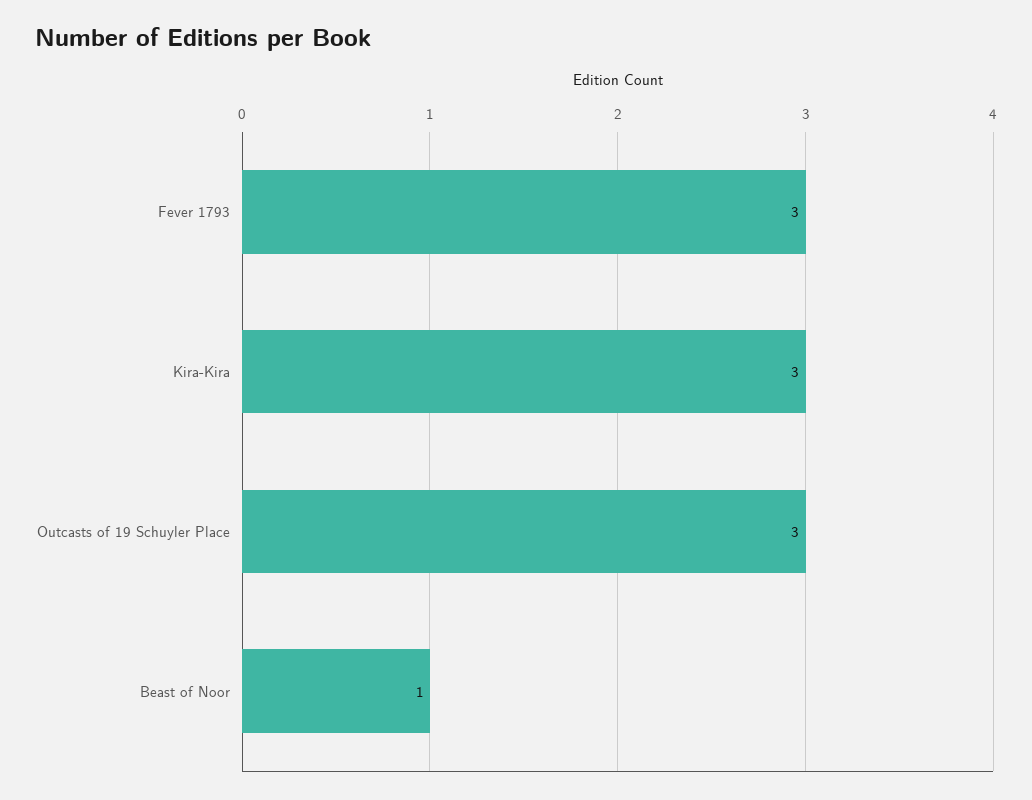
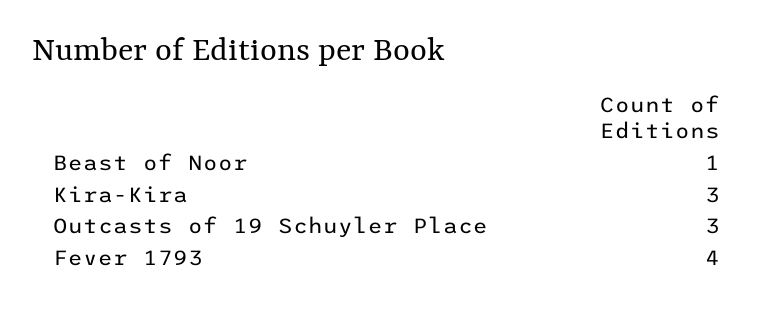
  {
-   "Fever 1793": 3,
+   "Fever 1793": 4,
    "Kira-Kira": 3,
    "Outcasts of 19 Schuyler Place": 3,
    "Beast of Noor": 1
  }

